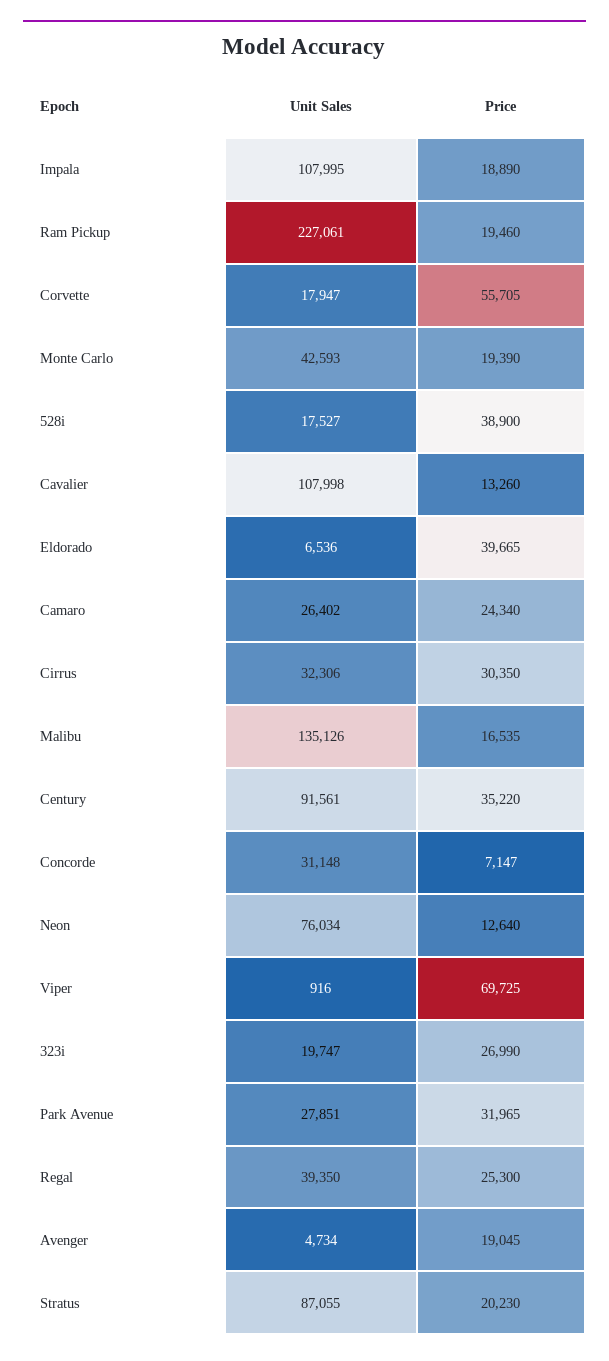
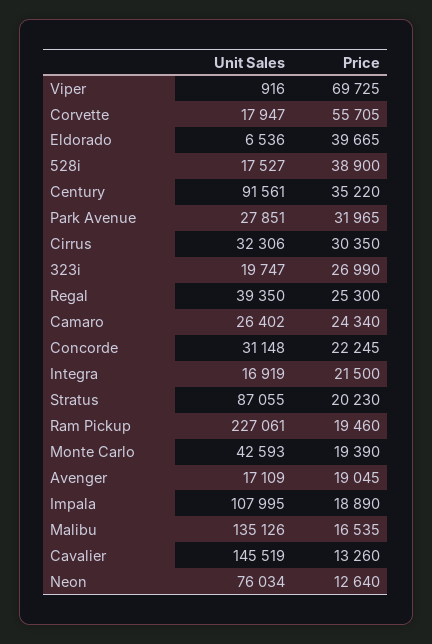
  {
    "Unit Sales": {
      "Impala": 107995,
      "Ram Pickup": 227061,
      "Corvette": 17947,
      "Monte Carlo": 42593,
      "528i": 17527,
-     "Cavalier": 107998,
+     "Cavalier": 145519,
      "Eldorado": 6536,
      "Camaro": 26402,
      "Cirrus": 32306,
      "Malibu": 135126,
      "Century": 91561,
      "Concorde": 31148,
      "Neon": 76034,
      "Viper": 916,
      "323i": 19747,
      "Park Avenue": 27851,
      "Regal": 39350,
-     "Avenger": 4734,
+     "Avenger": 17109,
-     "Stratus": 87055
+     "Stratus": 87055,
+     "Integra": 16919
    },
    "Price": {
      "Impala": 18890,
      "Ram Pickup": 19460,
      "Corvette": 55705,
      "Monte Carlo": 19390,
      "528i": 38900,
      "Cavalier": 13260,
      "Eldorado": 39665,
      "Camaro": 24340,
      "Cirrus": 30350,
      "Malibu": 16535,
      "Century": 35220,
-     "Concorde": 7147,
+     "Concorde": 22245,
      "Neon": 12640,
      "Viper": 69725,
      "323i": 26990,
      "Park Avenue": 31965,
      "Regal": 25300,
      "Avenger": 19045,
-     "Stratus": 20230
+     "Stratus": 20230,
+     "Integra": 21500
    }
  }

